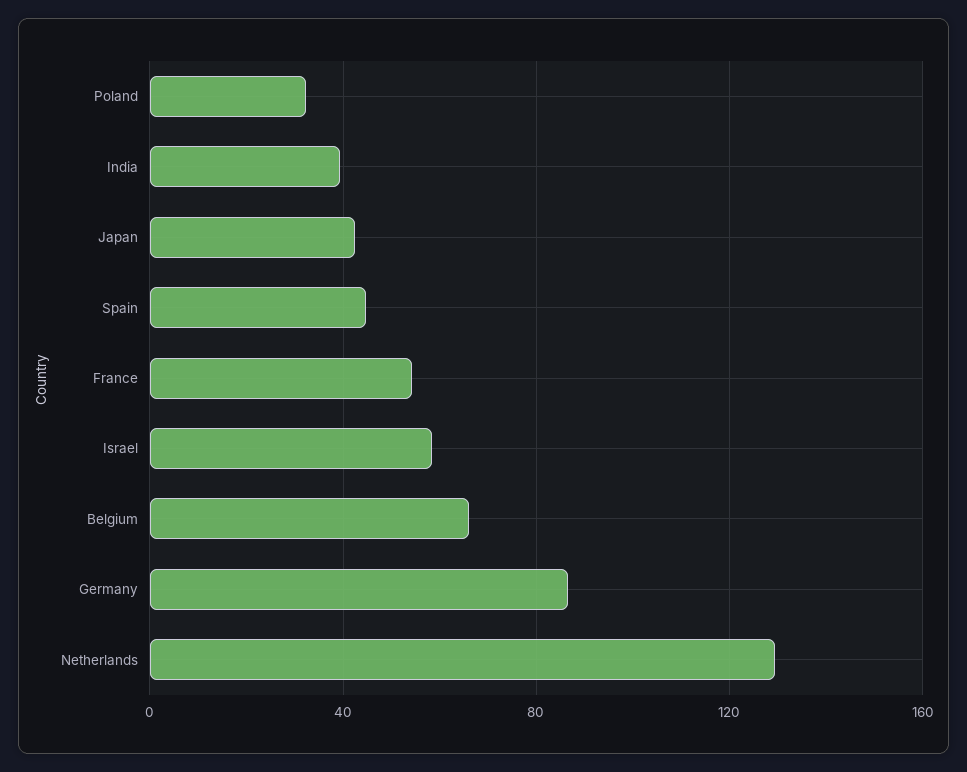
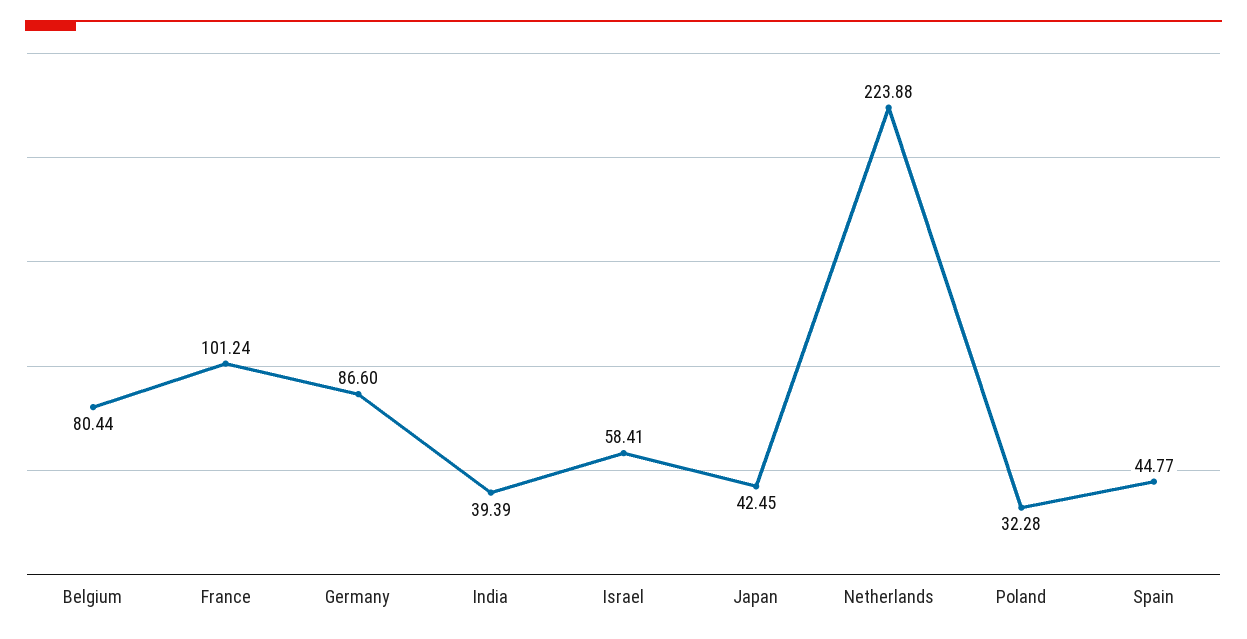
  {
    "Poland": 32.28,
    "India": 39.39,
    "Japan": 42.45,
    "Spain": 44.77,
-   "France": 55,
+   "France": 101.24,
    "Israel": 58.41,
-   "Belgium": 65,
+   "Belgium": 80.44,
    "Germany": 86.6,
-   "Netherlands": 130
+   "Netherlands": 223.88
  }

